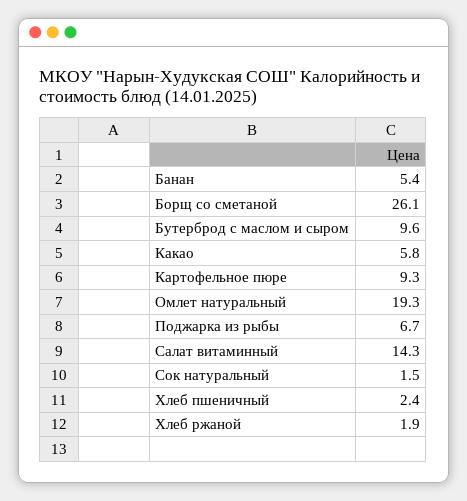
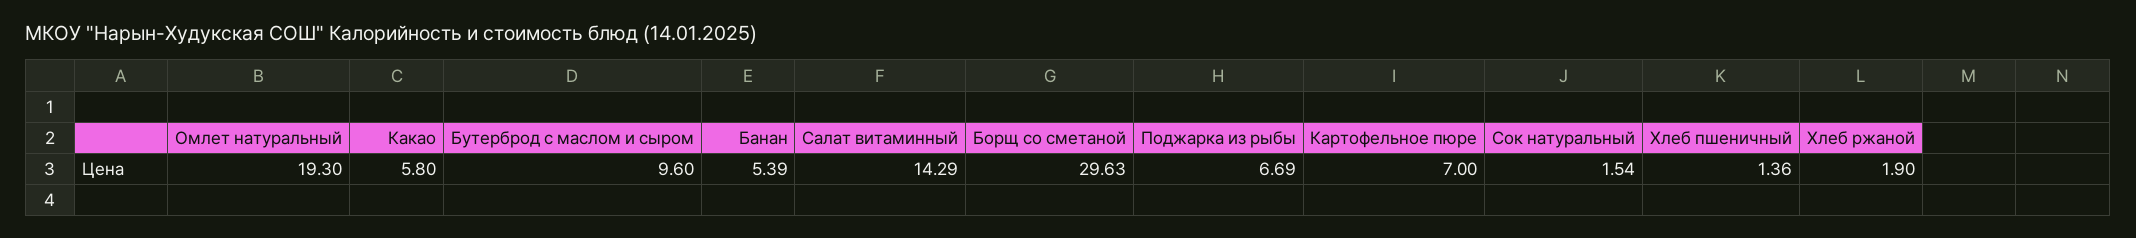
  {
    "Банан": 5.39,
-   "Борщ со сметаной": 26.1,
+   "Борщ со сметаной": 29.63,
    "Бутерброд с маслом и сыром": 9.6,
    "Какао": 5.8,
-   "Картофельное пюре": 9.3,
+   "Картофельное пюре": 7,
    "Омлет натуральный": 19.3,
    "Поджарка из рыбы": 6.69,
    "Салат витаминный": 14.29,
    "Сок натуральный": 1.54,
-   "Хлеб пшеничный": 2.4,
+   "Хлеб пшеничный": 1.36,
    "Хлеб ржаной": 1.9
  }

